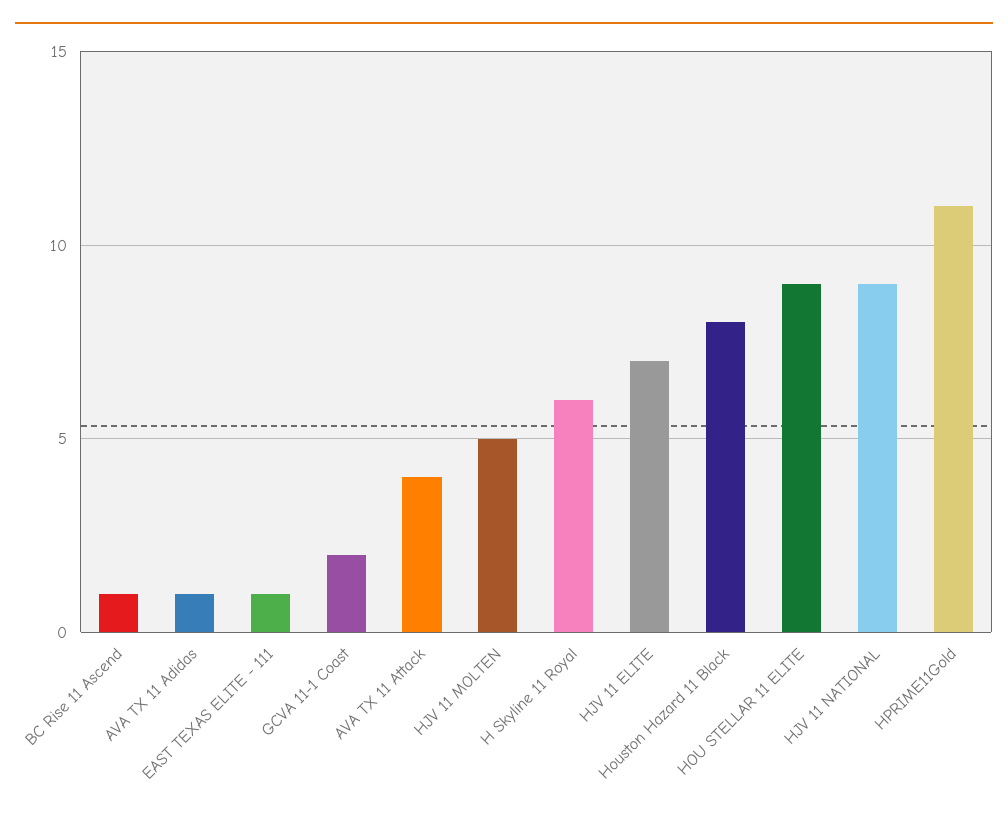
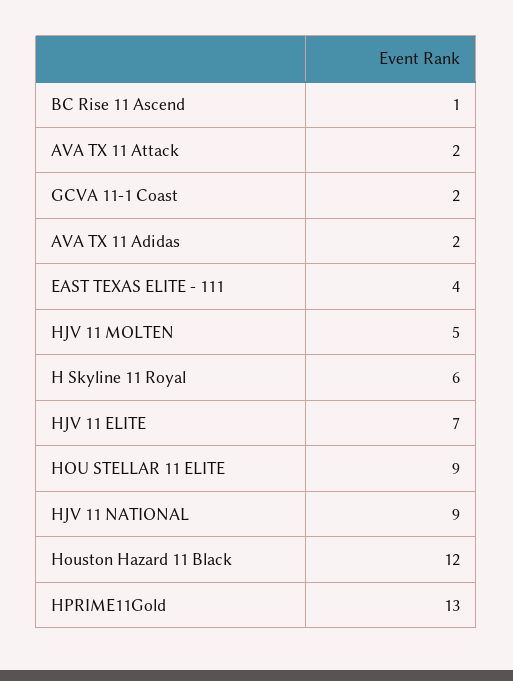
  {
    "BC Rise 11 Ascend": 1,
-   "AVA TX 11 Adidas": 1,
+   "AVA TX 11 Adidas": 2,
-   "EAST TEXAS ELITE - 111": 1,
+   "EAST TEXAS ELITE - 111": 4,
    "GCVA 11-1 Coast": 2,
-   "AVA TX 11 Attack": 4,
+   "AVA TX 11 Attack": 2,
    "HJV 11 MOLTEN": 5,
    "H Skyline 11 Royal": 6,
    "HJV 11 ELITE": 7,
-   "Houston Hazard 11 Black": 8,
+   "Houston Hazard 11 Black": 12,
    "HOU STELLAR 11 ELITE": 9,
    "HJV 11 NATIONAL": 9,
-   "HPRIME11Gold": 11
+   "HPRIME11Gold": 13
  }

